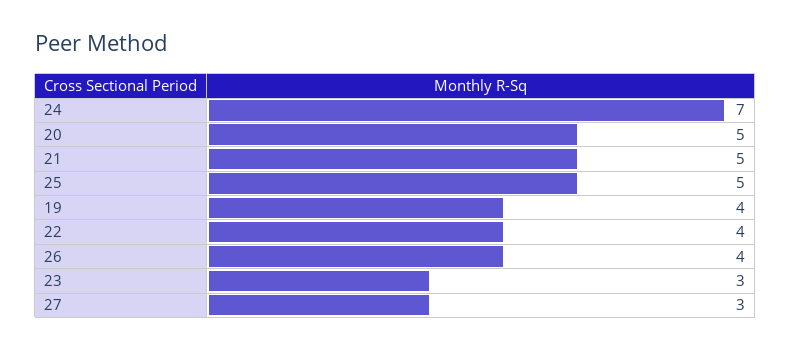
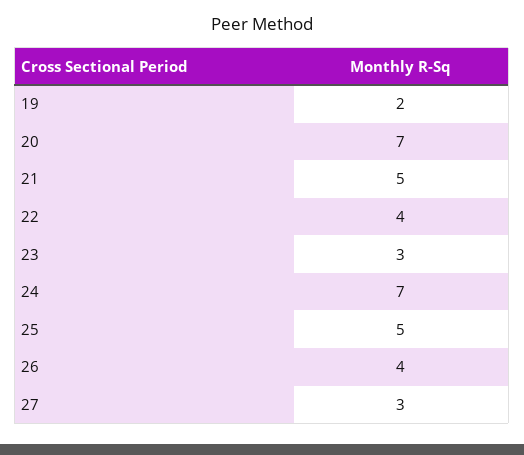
  {
    "24": 7,
-   "20": 5,
+   "20": 7,
    "21": 5,
    "25": 5,
-   "19": 4,
+   "19": 2,
    "22": 4,
    "26": 4,
    "23": 3,
    "27": 3
  }

